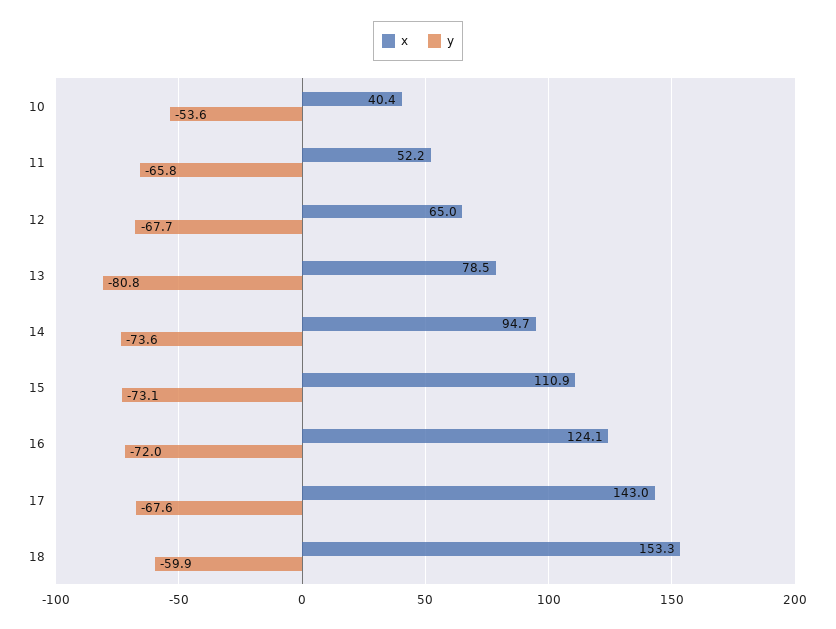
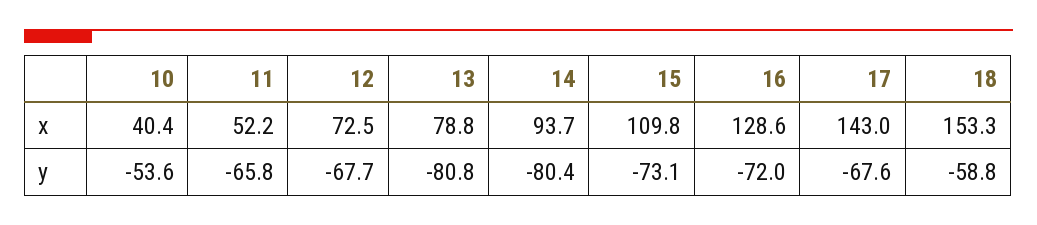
  {
    "x": {
      "10": 40.4,
      "11": 52.2,
-     "12": 65,
+     "12": 72.5,
-     "13": 78.5,
+     "13": 78.8,
-     "14": 94.7,
+     "14": 93.7,
-     "15": 110.9,
+     "15": 109.8,
-     "16": 124.1,
+     "16": 128.6,
      "17": 143,
      "18": 153.3
    },
    "y": {
      "10": -53.6,
      "11": -65.8,
      "12": -67.7,
      "13": -80.8,
-     "14": -73.6,
+     "14": -80.4,
      "15": -73.1,
      "16": -72,
      "17": -67.6,
-     "18": -59.9
+     "18": -58.8
    }
  }

